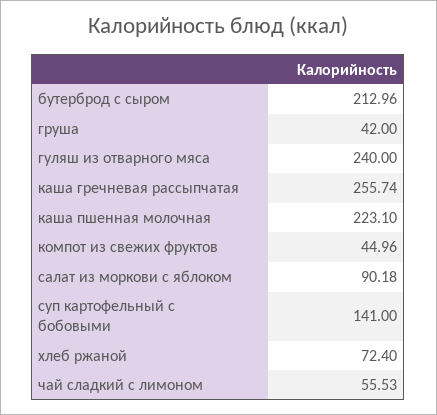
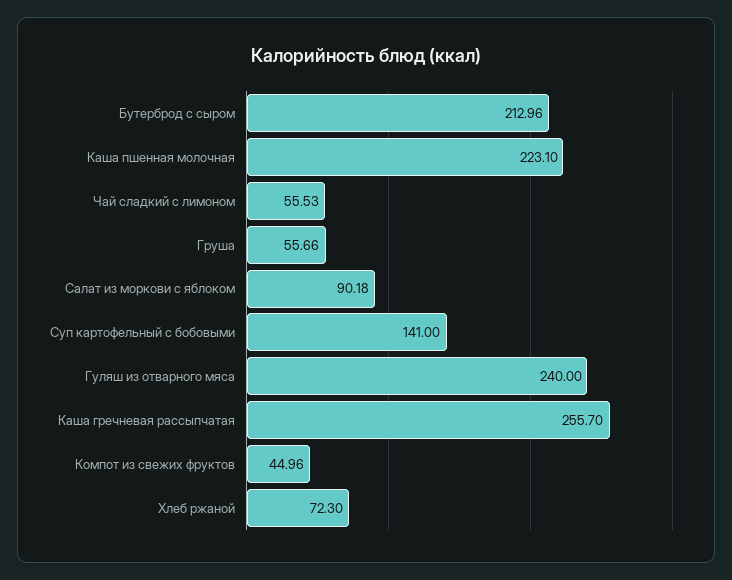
  {
    "бутерброд с сыром": 212.96,
-   "груша": 42,
+   "груша": 55.66,
    "гуляш из отварного мяса": 240,
-   "каша гречневая рассыпчатая": 255.74,
+   "каша гречневая рассыпчатая": 255.7,
    "каша пшенная молочная": 223.1,
    "компот из свежих фруктов": 44.96,
    "салат из моркови с яблоком": 90.18,
    "суп картофельный с бобовыми": 141,
-   "хлеб ржаной": 72.4,
+   "хлеб ржаной": 72.3,
    "чай сладкий с лимоном": 55.53
  }

